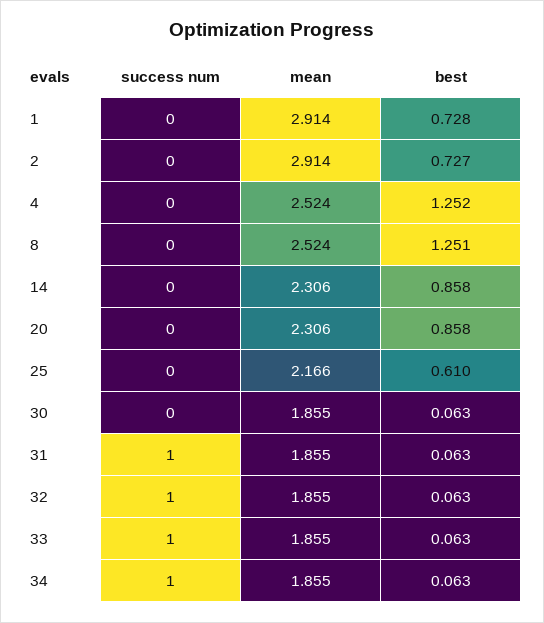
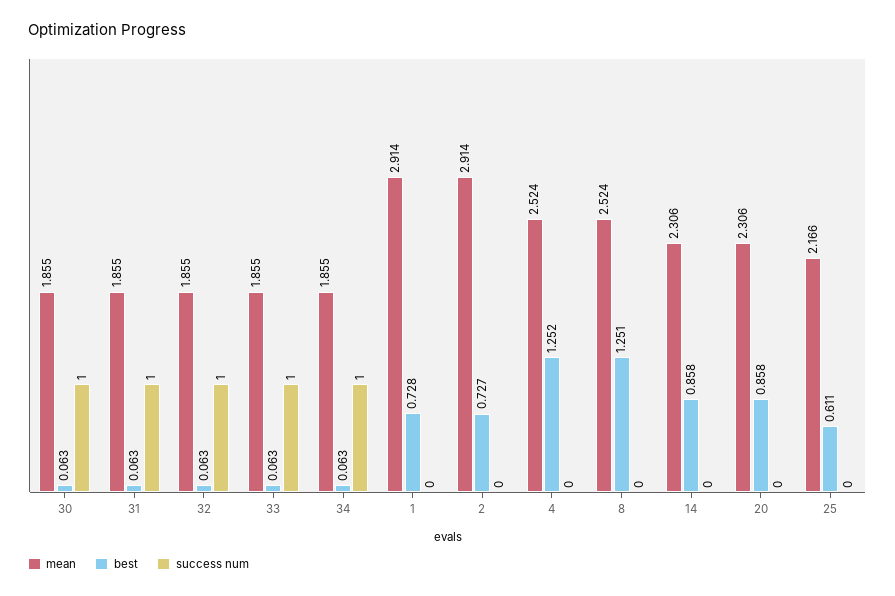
  {
    "success num": {
      "1": 0,
      "2": 0,
      "4": 0,
      "8": 0,
      "14": 0,
      "20": 0,
      "25": 0,
-     "30": 0,
+     "30": 1,
      "31": 1,
      "32": 1,
      "33": 1,
      "34": 1
    },
    "mean": {
      "1": 2.914,
      "2": 2.914,
      "4": 2.524,
      "8": 2.524,
      "14": 2.306,
      "20": 2.306,
      "25": 2.166,
      "30": 1.855,
      "31": 1.855,
      "32": 1.855,
      "33": 1.855,
      "34": 1.855
    },
    "best": {
      "1": 0.728,
      "2": 0.727,
      "4": 1.252,
      "8": 1.251,
      "14": 0.858,
      "20": 0.858,
-     "25": 0.61,
+     "25": 0.611,
      "30": 0.063,
      "31": 0.063,
      "32": 0.063,
      "33": 0.063,
      "34": 0.063
    }
  }

